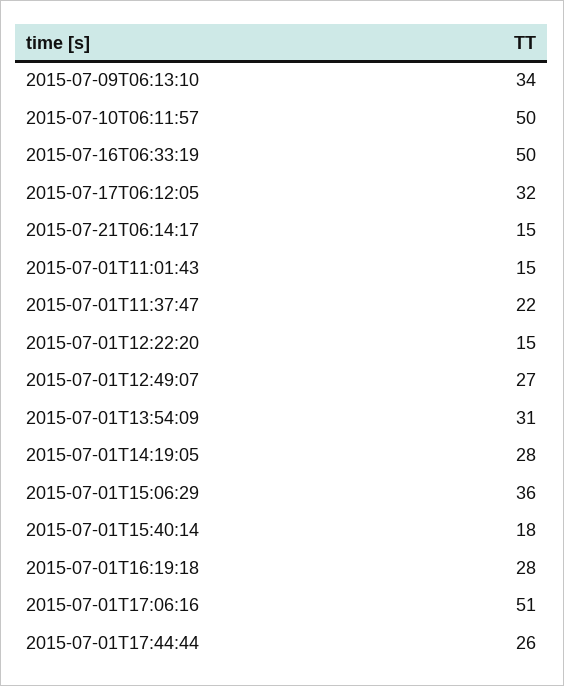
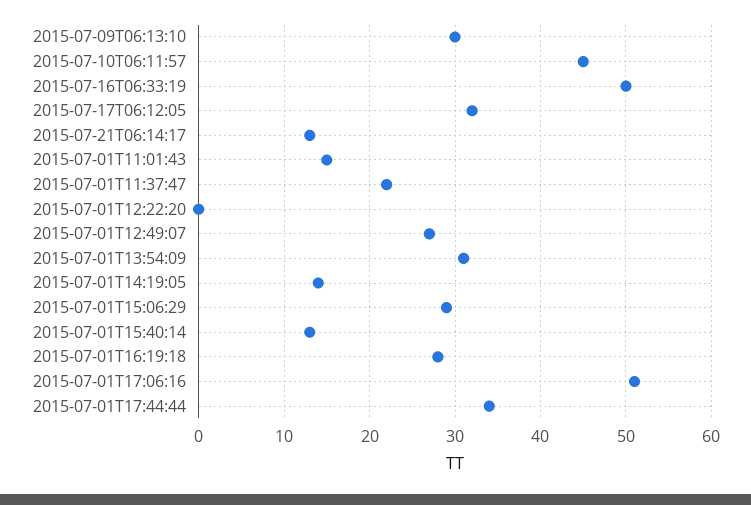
  {
-   "2015-07-09T06:13:10": 34,
+   "2015-07-09T06:13:10": 30,
-   "2015-07-10T06:11:57": 50,
+   "2015-07-10T06:11:57": 45,
    "2015-07-16T06:33:19": 50,
    "2015-07-17T06:12:05": 32,
-   "2015-07-21T06:14:17": 15,
+   "2015-07-21T06:14:17": 13,
    "2015-07-01T11:01:43": 15,
    "2015-07-01T11:37:47": 22,
-   "2015-07-01T12:22:20": 15,
+   "2015-07-01T12:22:20": 0,
    "2015-07-01T12:49:07": 27,
    "2015-07-01T13:54:09": 31,
-   "2015-07-01T14:19:05": 28,
+   "2015-07-01T14:19:05": 14,
-   "2015-07-01T15:06:29": 36,
+   "2015-07-01T15:06:29": 29,
-   "2015-07-01T15:40:14": 18,
+   "2015-07-01T15:40:14": 13,
    "2015-07-01T16:19:18": 28,
    "2015-07-01T17:06:16": 51,
-   "2015-07-01T17:44:44": 26
+   "2015-07-01T17:44:44": 34
  }

